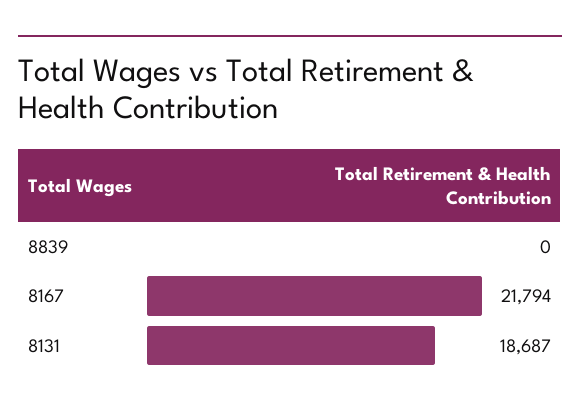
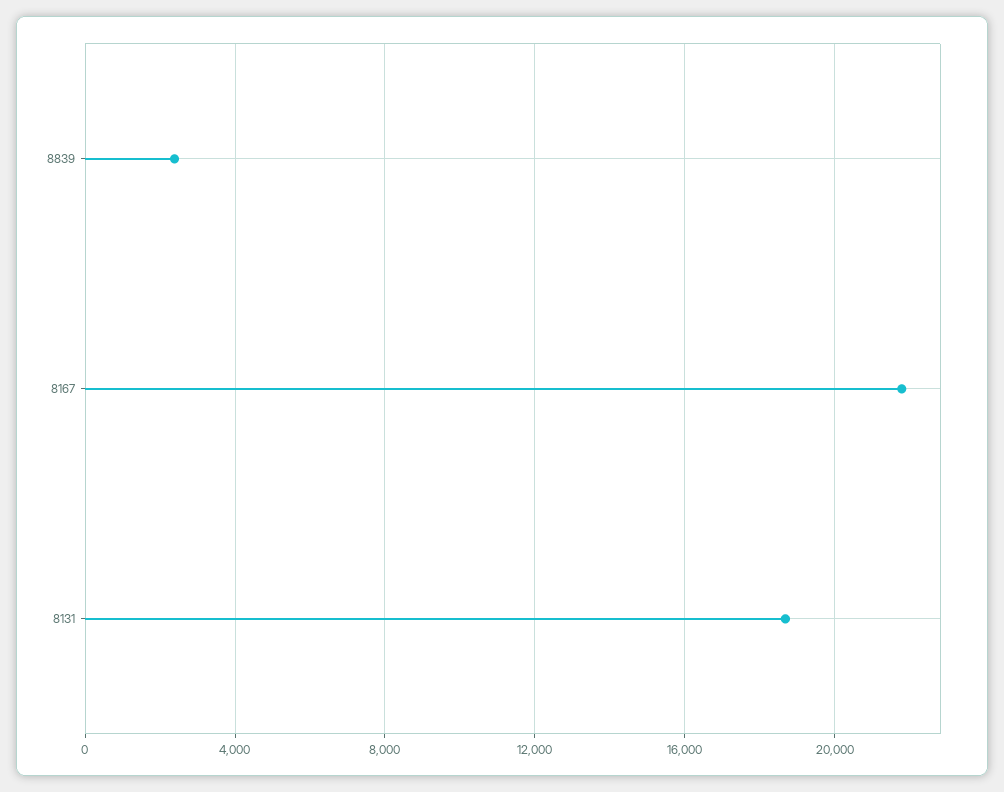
  {
-   "8839": 0,
+   "8839": 2500,
    "8167": 21794,
    "8131": 18687
  }

